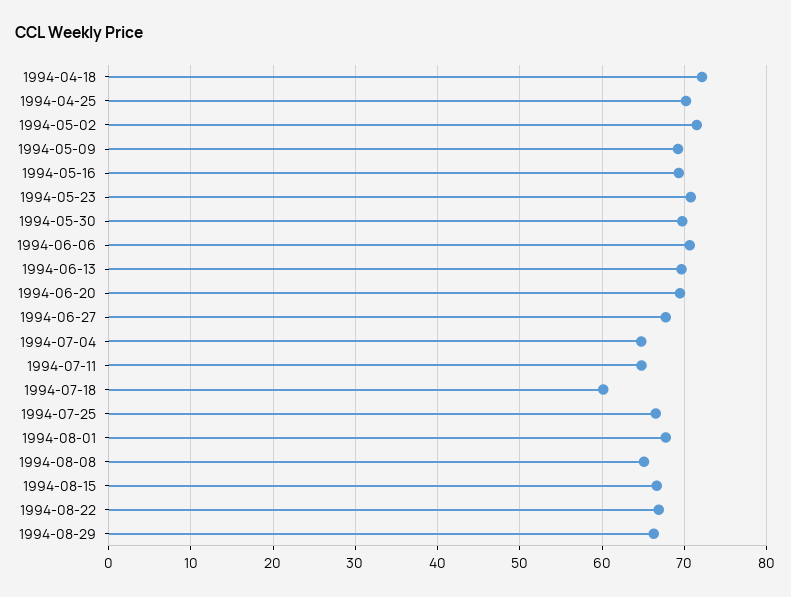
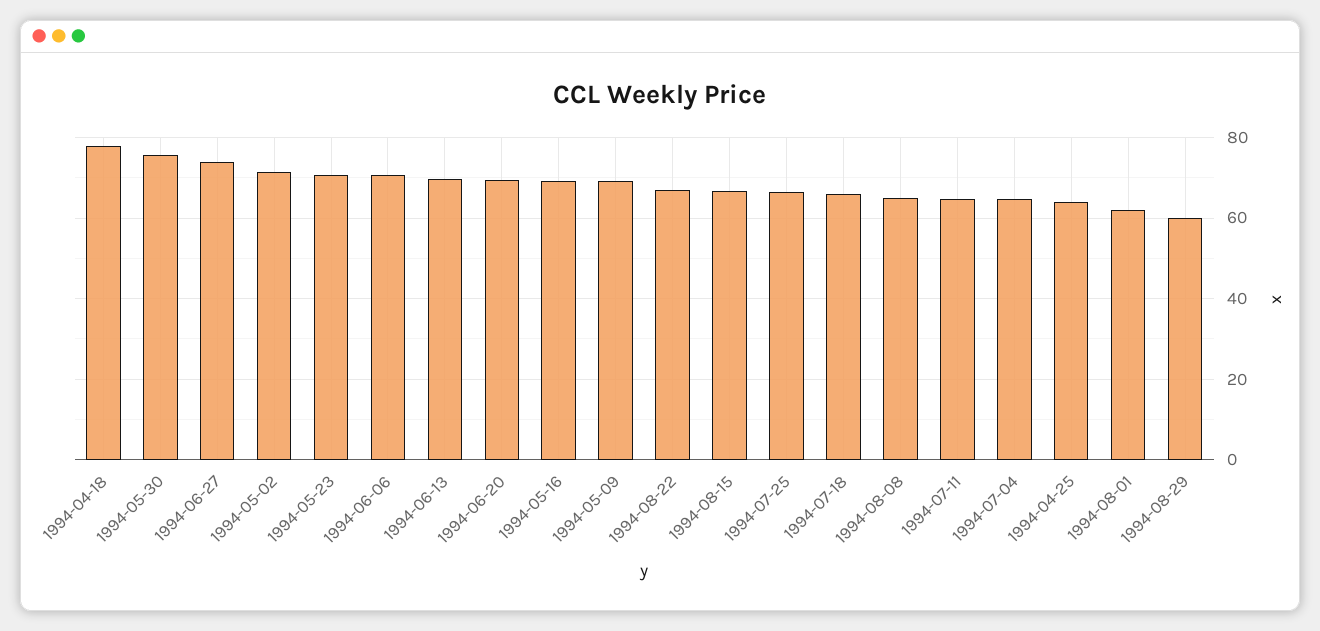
  {
-   "1994-04-18": 72,
+   "1994-04-18": 78,
-   "1994-04-25": 70,
+   "1994-04-25": 64,
    "1994-05-02": 72,
    "1994-05-09": 69,
    "1994-05-16": 69,
    "1994-05-23": 71,
-   "1994-05-30": 70,
+   "1994-05-30": 76,
    "1994-06-06": 71,
    "1994-06-13": 70,
    "1994-06-20": 69,
-   "1994-06-27": 68,
+   "1994-06-27": 74,
    "1994-07-04": 65,
    "1994-07-11": 65,
-   "1994-07-18": 60,
+   "1994-07-18": 66,
    "1994-07-25": 67,
-   "1994-08-01": 68,
+   "1994-08-01": 62,
    "1994-08-08": 65,
    "1994-08-15": 67,
    "1994-08-22": 67,
-   "1994-08-29": 66
+   "1994-08-29": 60
  }

